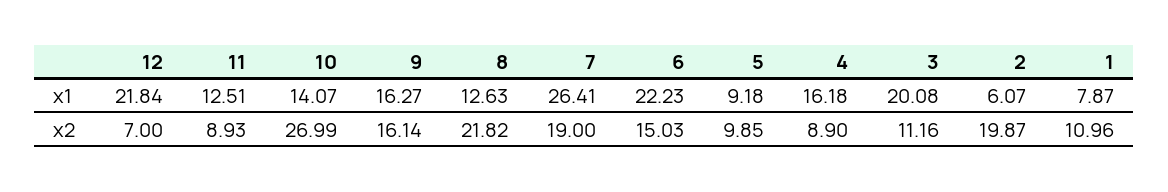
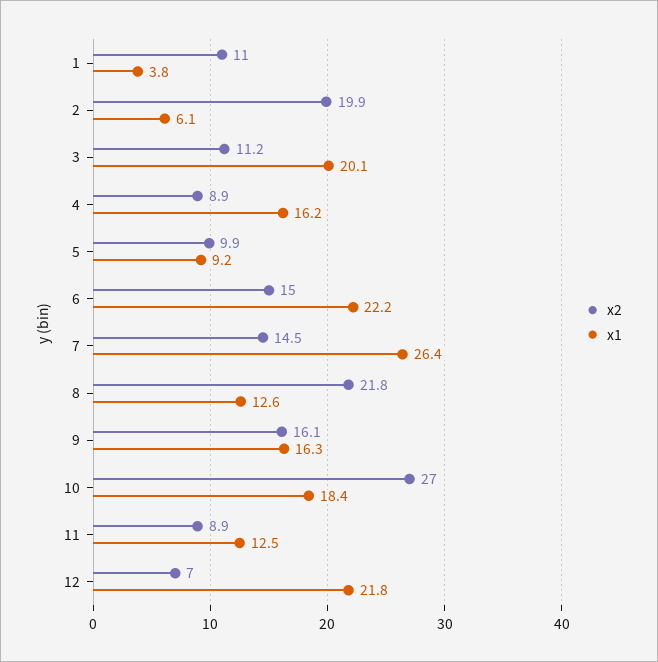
  {
    "x1": {
      "12": 21.84,
      "11": 12.51,
-     "10": 14.07,
+     "10": 18.4,
      "9": 16.27,
      "8": 12.63,
      "7": 26.41,
      "6": 22.23,
      "5": 9.18,
      "4": 16.18,
      "3": 20.08,
      "2": 6.07,
-     "1": 7.87
+     "1": 3.8
    },
    "x2": {
      "12": 7,
      "11": 8.93,
      "10": 26.99,
      "9": 16.14,
      "8": 21.82,
-     "7": 19,
+     "7": 14.5,
      "6": 15.03,
      "5": 9.85,
      "4": 8.9,
      "3": 11.16,
      "2": 19.87,
      "1": 10.96
    }
  }

